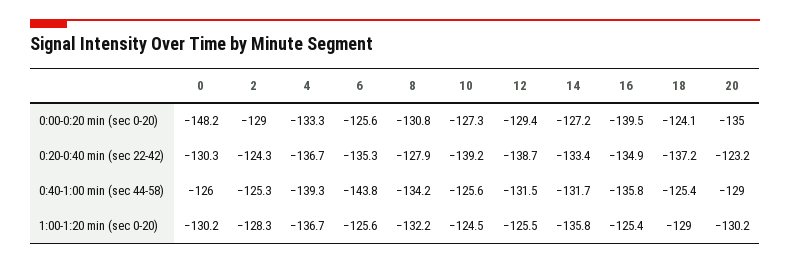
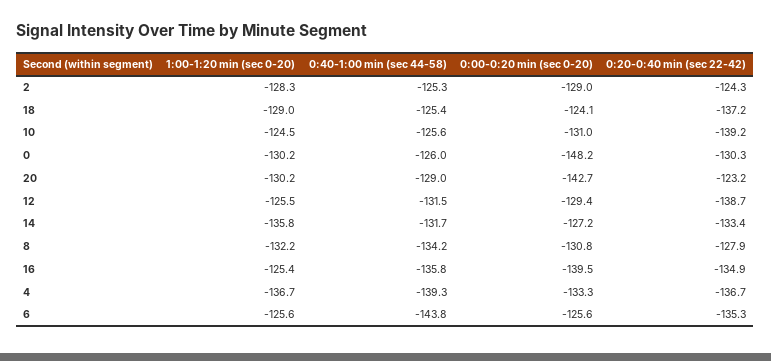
  {
    "0": {
      "0:00-0:20 min (sec 0-20)": -148.2,
      "0:20-0:40 min (sec 22-42)": -130.3,
      "0:40-1:00 min (sec 44-58)": -126,
      "1:00-1:20 min (sec 0-20)": -130.2
    },
    "2": {
      "0:00-0:20 min (sec 0-20)": -129,
      "0:20-0:40 min (sec 22-42)": -124.3,
      "0:40-1:00 min (sec 44-58)": -125.3,
      "1:00-1:20 min (sec 0-20)": -128.3
    },
    "4": {
      "0:00-0:20 min (sec 0-20)": -133.3,
      "0:20-0:40 min (sec 22-42)": -136.7,
      "0:40-1:00 min (sec 44-58)": -139.3,
      "1:00-1:20 min (sec 0-20)": -136.7
    },
    "6": {
      "0:00-0:20 min (sec 0-20)": -125.6,
      "0:20-0:40 min (sec 22-42)": -135.3,
      "0:40-1:00 min (sec 44-58)": -143.8,
      "1:00-1:20 min (sec 0-20)": -125.6
    },
    "8": {
      "0:00-0:20 min (sec 0-20)": -130.8,
      "0:20-0:40 min (sec 22-42)": -127.9,
      "0:40-1:00 min (sec 44-58)": -134.2,
      "1:00-1:20 min (sec 0-20)": -132.2
    },
    "10": {
-     "0:00-0:20 min (sec 0-20)": -127.3,
+     "0:00-0:20 min (sec 0-20)": -131,
      "0:20-0:40 min (sec 22-42)": -139.2,
      "0:40-1:00 min (sec 44-58)": -125.6,
      "1:00-1:20 min (sec 0-20)": -124.5
    },
    "12": {
      "0:00-0:20 min (sec 0-20)": -129.4,
      "0:20-0:40 min (sec 22-42)": -138.7,
      "0:40-1:00 min (sec 44-58)": -131.5,
      "1:00-1:20 min (sec 0-20)": -125.5
    },
    "14": {
      "0:00-0:20 min (sec 0-20)": -127.2,
      "0:20-0:40 min (sec 22-42)": -133.4,
      "0:40-1:00 min (sec 44-58)": -131.7,
      "1:00-1:20 min (sec 0-20)": -135.8
    },
    "16": {
      "0:00-0:20 min (sec 0-20)": -139.5,
      "0:20-0:40 min (sec 22-42)": -134.9,
      "0:40-1:00 min (sec 44-58)": -135.8,
      "1:00-1:20 min (sec 0-20)": -125.4
    },
    "18": {
      "0:00-0:20 min (sec 0-20)": -124.1,
      "0:20-0:40 min (sec 22-42)": -137.2,
      "0:40-1:00 min (sec 44-58)": -125.4,
      "1:00-1:20 min (sec 0-20)": -129
    },
    "20": {
-     "0:00-0:20 min (sec 0-20)": -135,
+     "0:00-0:20 min (sec 0-20)": -142.7,
      "0:20-0:40 min (sec 22-42)": -123.2,
      "0:40-1:00 min (sec 44-58)": -129,
      "1:00-1:20 min (sec 0-20)": -130.2
    }
  }

